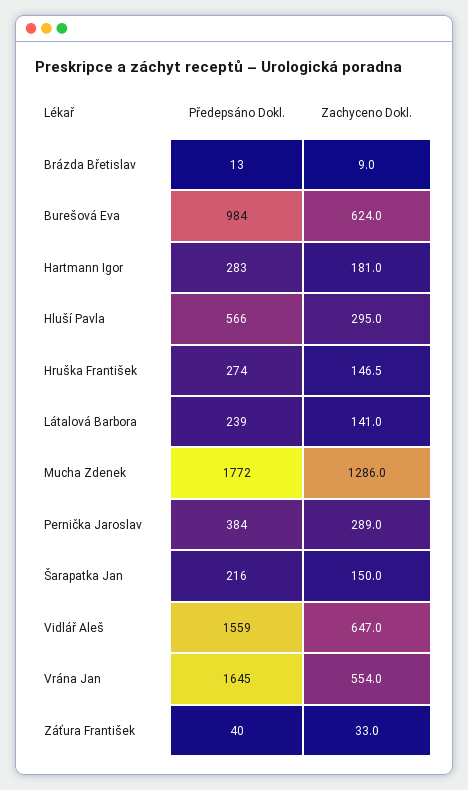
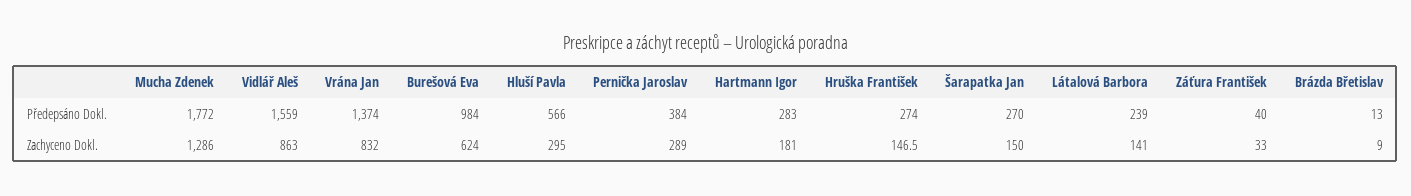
  {
    "Předepsáno Dokl.": {
      "Brázda Břetislav": 13,
      "Burešová Eva": 984,
      "Hartmann Igor": 283,
      "Hluší Pavla": 566,
      "Hruška František": 274,
      "Látalová Barbora": 239,
      "Mucha Zdenek": 1772,
      "Pernička Jaroslav": 384,
-     "Šarapatka Jan": 216,
+     "Šarapatka Jan": 270,
      "Vidlář Aleš": 1559,
-     "Vrána Jan": 1645,
+     "Vrána Jan": 1374,
      "Záťura František": 40
    },
    "Zachyceno Dokl.": {
      "Brázda Břetislav": 9,
      "Burešová Eva": 624,
      "Hartmann Igor": 181,
      "Hluší Pavla": 295,
      "Hruška František": 146.5,
      "Látalová Barbora": 141,
      "Mucha Zdenek": 1286,
      "Pernička Jaroslav": 289,
      "Šarapatka Jan": 150,
-     "Vidlář Aleš": 647,
+     "Vidlář Aleš": 863,
-     "Vrána Jan": 554,
+     "Vrána Jan": 832,
      "Záťura František": 33
    }
  }

